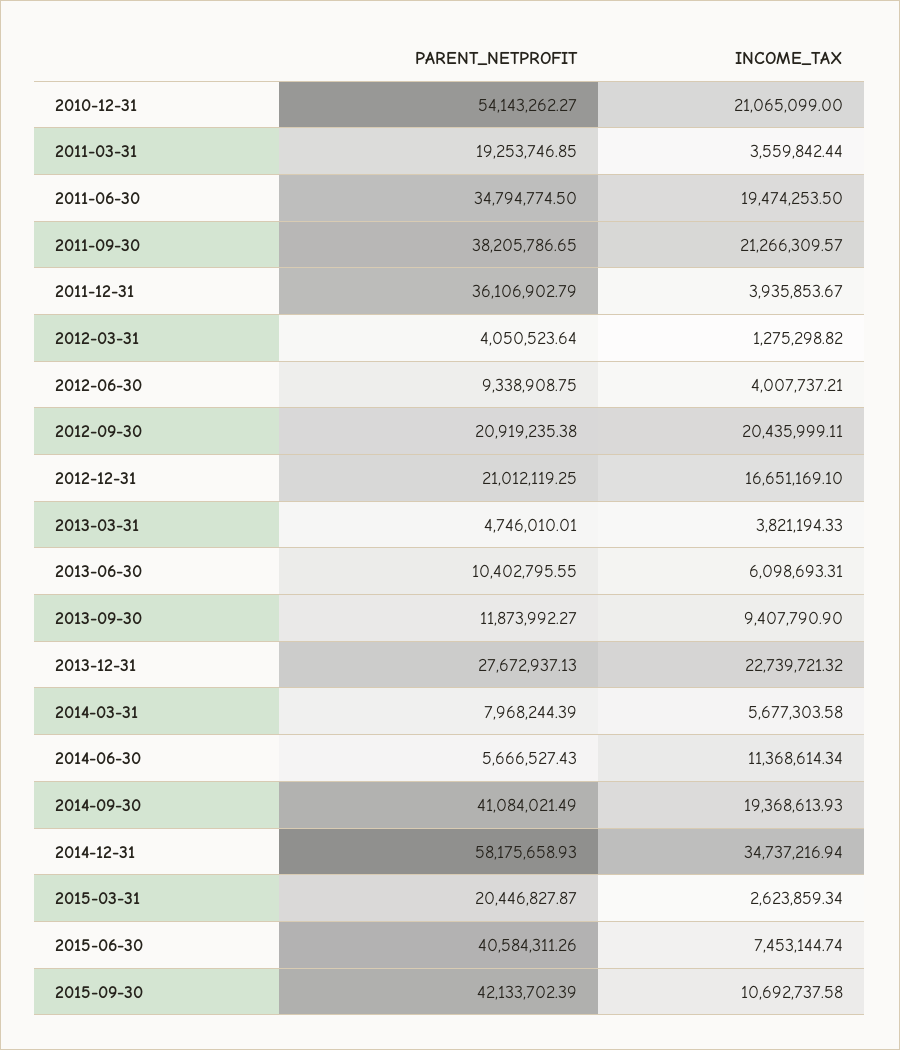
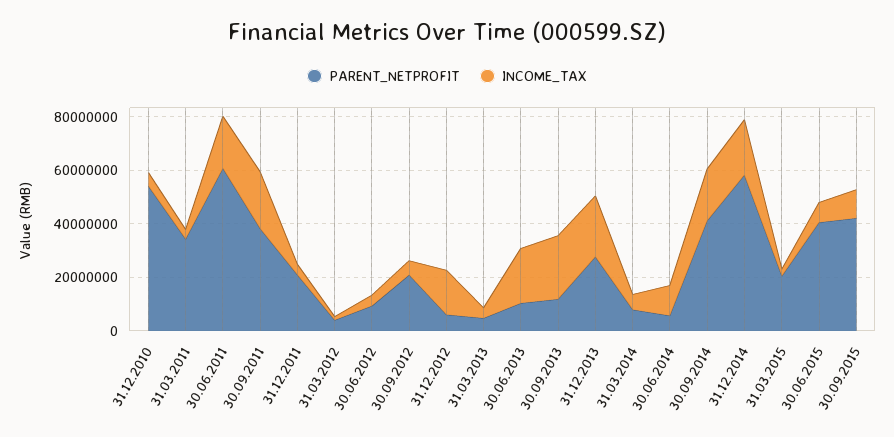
  {
    "PARENT_NETPROFIT": {
      "2010-12-31": 54143262.27,
-     "2011-03-31": 19253746.85,
+     "2011-03-31": 35000000,
-     "2011-06-30": 34794774.5,
+     "2011-06-30": 60000000,
      "2011-09-30": 38205786.65,
-     "2011-12-31": 36106902.79,
+     "2011-12-31": 20000000,
      "2012-03-31": 4050523.64,
      "2012-06-30": 9338908.75,
      "2012-09-30": 20919235.38,
-     "2012-12-31": 21012119.25,
+     "2012-12-31": 5000000,
      "2013-03-31": 4746010.01,
      "2013-06-30": 10402795.55,
      "2013-09-30": 11873992.27,
      "2013-12-31": 27672937.13,
      "2014-03-31": 7968244.39,
      "2014-06-30": 5666527.43,
      "2014-09-30": 41084021.49,
      "2014-12-31": 58175658.93,
      "2015-03-31": 20446827.87,
      "2015-06-30": 40584311.26,
      "2015-09-30": 42133702.39
    },
    "INCOME_TAX": {
-     "2010-12-31": 21065099,
+     "2010-12-31": 5000000,
      "2011-03-31": 3559842.44,
      "2011-06-30": 19474253.5,
      "2011-09-30": 21266309.57,
      "2011-12-31": 3935853.67,
      "2012-03-31": 1275298.82,
      "2012-06-30": 4007737.21,
-     "2012-09-30": 20435999.11,
+     "2012-09-30": 5000000,
      "2012-12-31": 16651169.1,
      "2013-03-31": 3821194.33,
-     "2013-06-30": 6098693.31,
+     "2013-06-30": 20000000,
-     "2013-09-30": 9407790.9,
+     "2013-09-30": 25000000,
      "2013-12-31": 22739721.32,
      "2014-03-31": 5677303.58,
      "2014-06-30": 11368614.34,
      "2014-09-30": 19368613.93,
-     "2014-12-31": 34737216.94,
+     "2014-12-31": 20000000,
      "2015-03-31": 2623859.34,
      "2015-06-30": 7453144.74,
      "2015-09-30": 10692737.58
    }
  }

